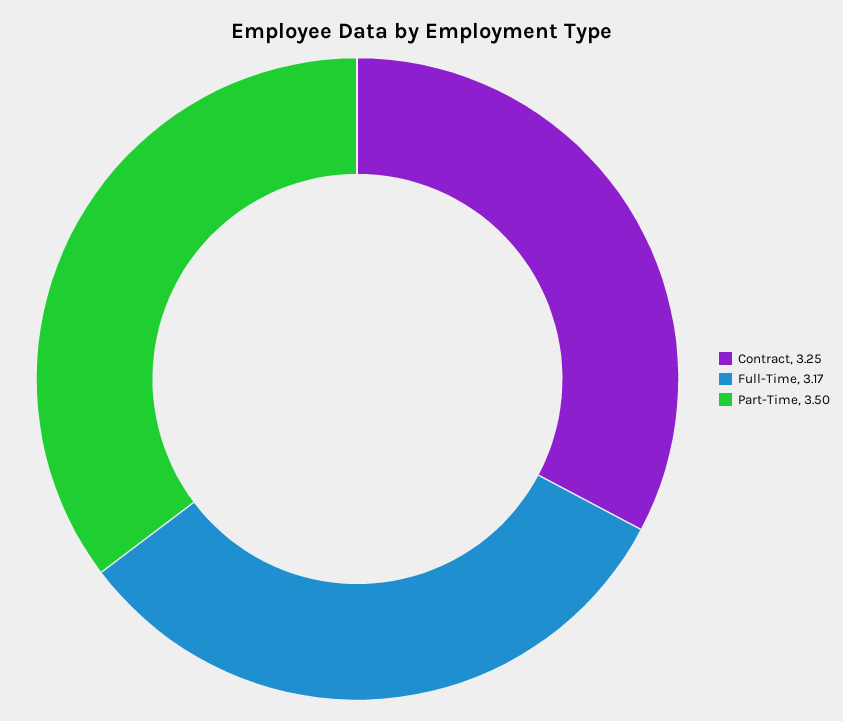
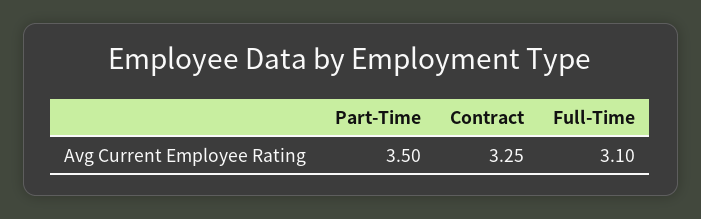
  {
    "Contract": 3.25,
-   "Full-Time": 3.17,
+   "Full-Time": 3.1,
    "Part-Time": 3.5
  }

